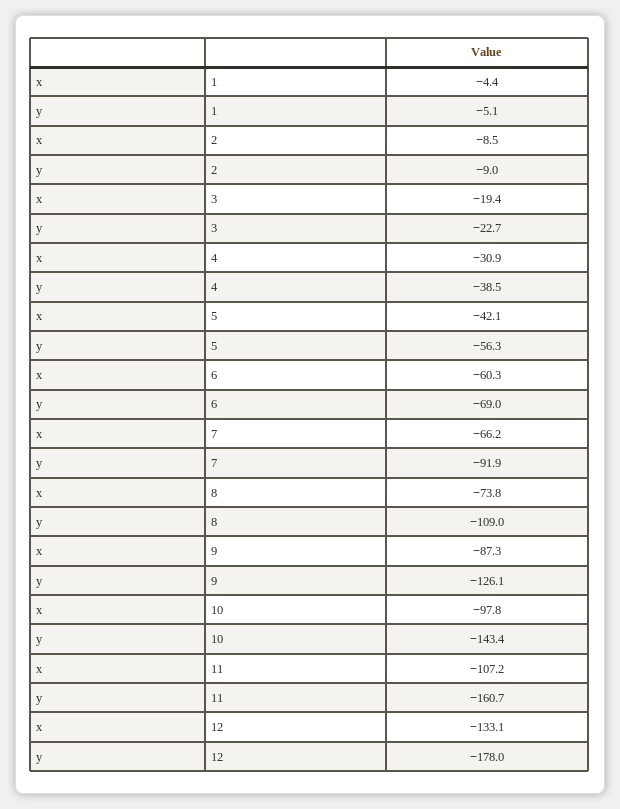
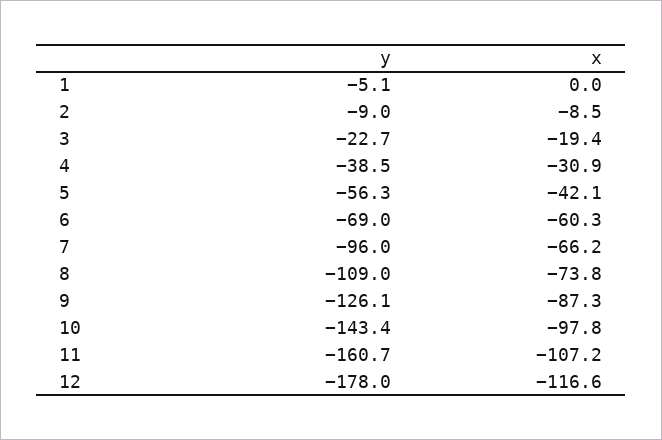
  {
    "x": {
-     "1": -4.4,
+     "1": 0,
      "2": -8.5,
      "3": -19.4,
      "4": -30.9,
      "5": -42.1,
      "6": -60.3,
      "7": -66.2,
      "8": -73.8,
      "9": -87.3,
      "10": -97.8,
      "11": -107.2,
-     "12": -133.1
+     "12": -116.6
    },
    "y": {
      "1": -5.1,
      "2": -9,
      "3": -22.7,
      "4": -38.5,
      "5": -56.3,
      "6": -69,
-     "7": -91.9,
+     "7": -96,
      "8": -109,
      "9": -126.1,
      "10": -143.4,
      "11": -160.7,
      "12": -178
    }
  }

